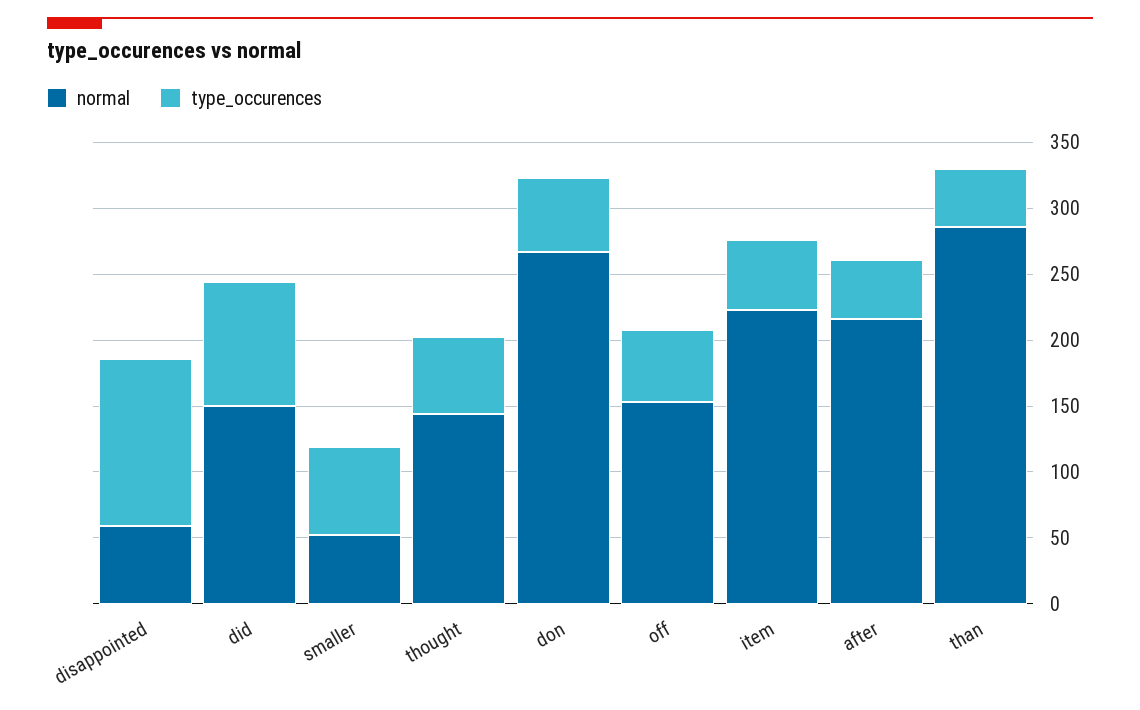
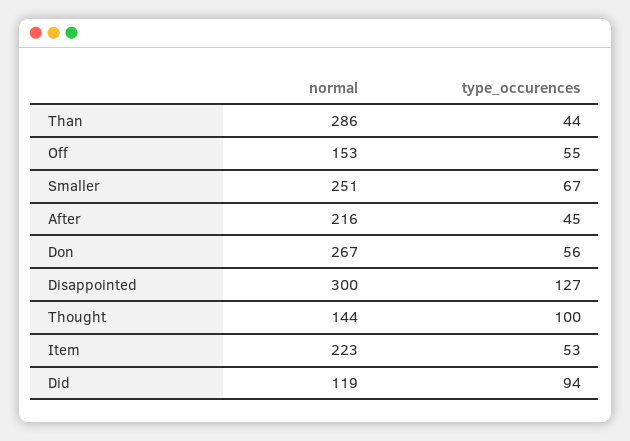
  {
    "normal": {
-     "disappointed": 60,
+     "disappointed": 300,
-     "did": 150,
+     "did": 119,
-     "smaller": 50,
+     "smaller": 251,
      "thought": 144,
      "don": 267,
      "off": 153,
      "item": 223,
      "after": 216,
      "than": 286
    },
    "type_occurences": {
      "disappointed": 127,
      "did": 94,
      "smaller": 67,
-     "thought": 60,
+     "thought": 100,
      "don": 56,
      "off": 55,
      "item": 53,
      "after": 45,
      "than": 44
    }
  }

